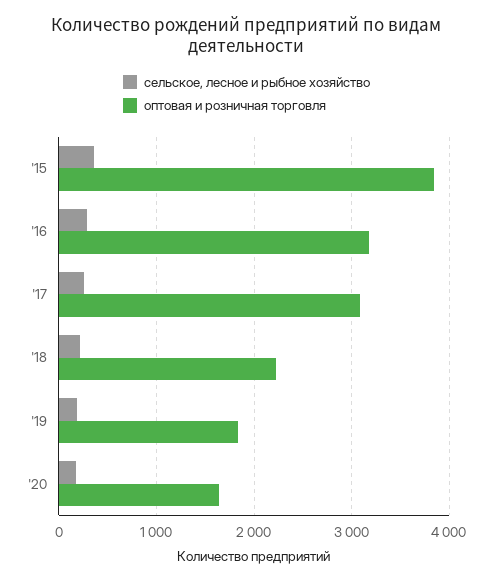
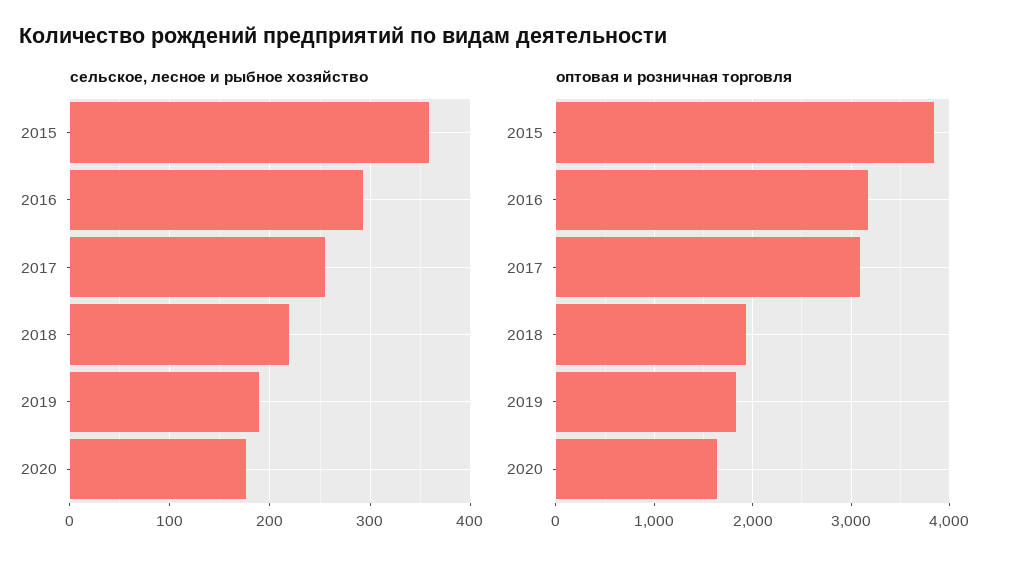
  {
    "сельское, лесное и рыбное хозяйство": {
      "'15": 360,
      "'16": 290,
      "'17": 260,
      "'18": 220,
      "'19": 190,
      "'20": 180
    },
    "оптовая и розничная торговля": {
      "'15": 3800,
      "'16": 3200,
      "'17": 3100,
-     "'18": 2200,
+     "'18": 1900,
      "'19": 1800,
      "'20": 1600
    }
  }

